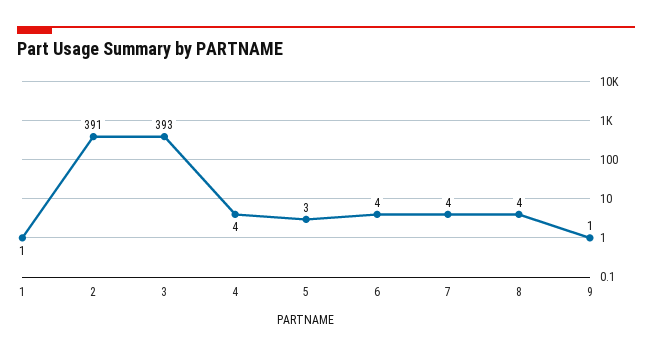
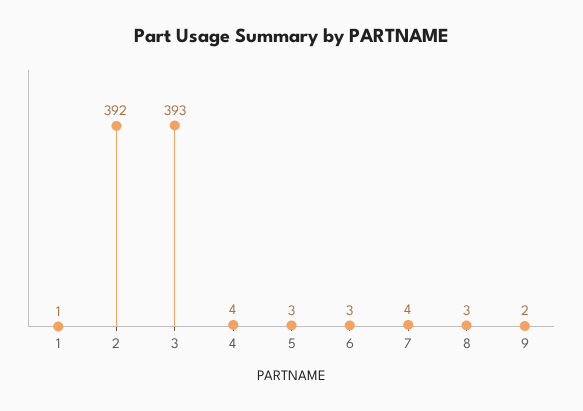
  {
    "1": 1,
-   "2": 391,
+   "2": 392,
    "3": 393,
    "4": 4,
    "5": 3,
-   "6": 4,
+   "6": 3,
    "7": 4,
-   "8": 4,
+   "8": 3,
-   "9": 1
+   "9": 2
  }

